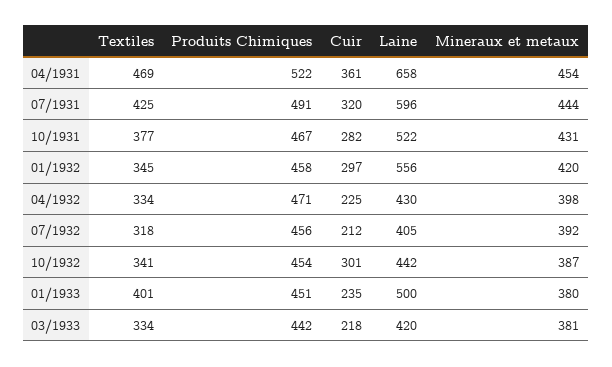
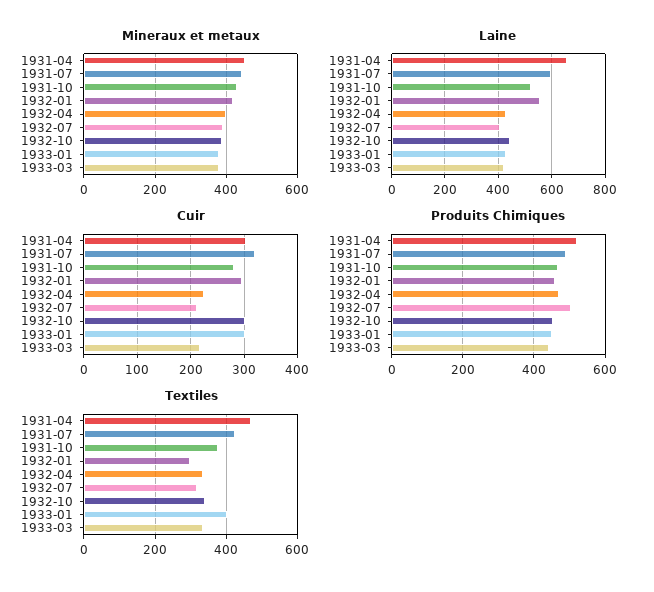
  {
    "Textiles": {
      "04/1931": 469,
      "07/1931": 425,
      "10/1931": 377,
-     "01/1932": 345,
+     "01/1932": 300,
      "04/1932": 334,
      "07/1932": 318,
      "10/1932": 341,
      "01/1933": 401,
      "03/1933": 334
    },
    "Produits Chimiques": {
      "04/1931": 522,
      "07/1931": 491,
      "10/1931": 467,
      "01/1932": 458,
      "04/1932": 471,
-     "07/1932": 456,
+     "07/1932": 500,
      "10/1932": 454,
      "01/1933": 451,
      "03/1933": 442
    },
    "Cuir": {
-     "04/1931": 361,
+     "04/1931": 300,
      "07/1931": 320,
      "10/1931": 282,
      "01/1932": 297,
      "04/1932": 225,
      "07/1932": 212,
      "10/1932": 301,
-     "01/1933": 235,
+     "01/1933": 300,
      "03/1933": 218
    },
    "Laine": {
      "04/1931": 658,
      "07/1931": 596,
      "10/1931": 522,
      "01/1932": 556,
      "04/1932": 430,
      "07/1932": 405,
      "10/1932": 442,
-     "01/1933": 500,
+     "01/1933": 425,
      "03/1933": 420
    },
    "Mineraux et metaux": {
      "04/1931": 454,
      "07/1931": 444,
      "10/1931": 431,
      "01/1932": 420,
      "04/1932": 398,
      "07/1932": 392,
      "10/1932": 387,
      "01/1933": 380,
      "03/1933": 381
    }
  }

